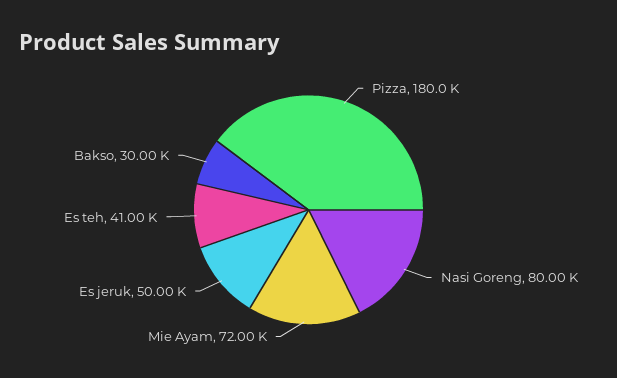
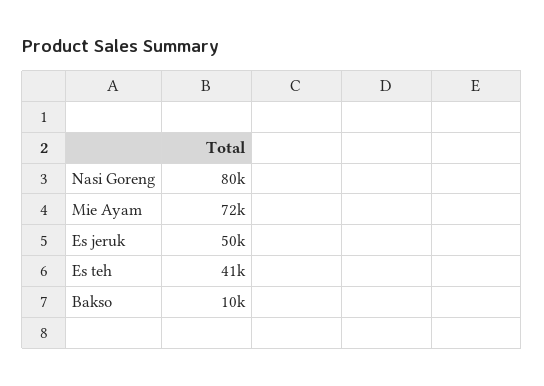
  {
-   "Pizza": 180000,
    "Nasi Goreng": 80000,
    "Mie Ayam": 72000,
    "Es jeruk": 50000,
    "Es teh": 41000,
-   "Bakso": 30000
+   "Bakso": 10000
  }

